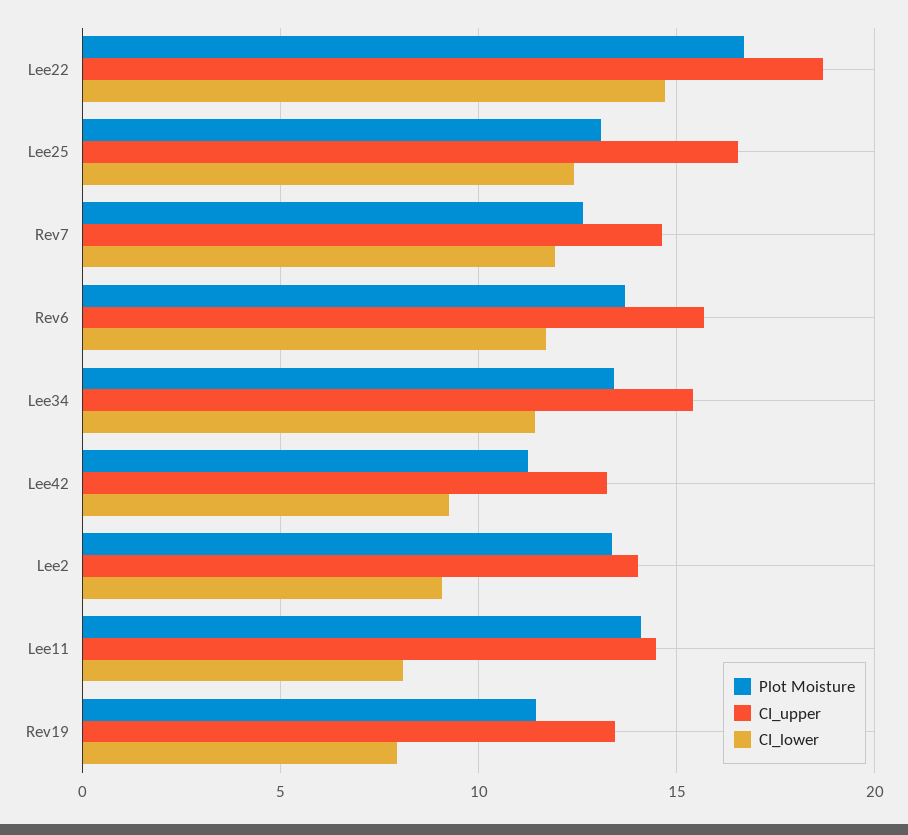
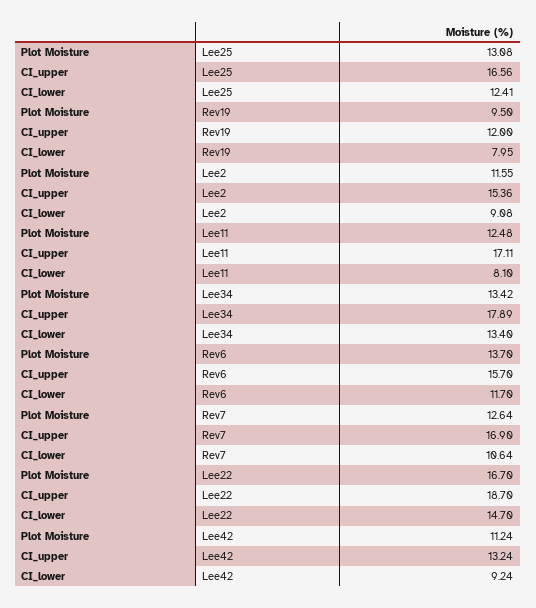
  {
    "Plot Moisture": {
      "Lee22": 16.7,
      "Lee25": 13.08,
      "Rev7": 12.64,
      "Rev6": 13.7,
      "Lee34": 13.42,
      "Lee42": 11.24,
-     "Lee2": 13.5,
+     "Lee2": 11.55,
-     "Lee11": 14,
+     "Lee11": 12.48,
-     "Rev19": 11.5
+     "Rev19": 9.5
    },
    "CI_upper": {
      "Lee22": 18.7,
      "Lee25": 16.56,
-     "Rev7": 14.5,
+     "Rev7": 16.9,
      "Rev6": 15.7,
-     "Lee34": 15.5,
+     "Lee34": 17.89,
      "Lee42": 13.24,
-     "Lee2": 14,
+     "Lee2": 15.36,
-     "Lee11": 14.5,
+     "Lee11": 17.11,
-     "Rev19": 13.5
+     "Rev19": 12
    },
    "CI_lower": {
      "Lee22": 14.7,
      "Lee25": 12.41,
-     "Rev7": 12,
+     "Rev7": 10.64,
      "Rev6": 11.7,
-     "Lee34": 11.5,
+     "Lee34": 13.4,
      "Lee42": 9.24,
      "Lee2": 9.08,
      "Lee11": 8.1,
      "Rev19": 7.95
    }
  }

